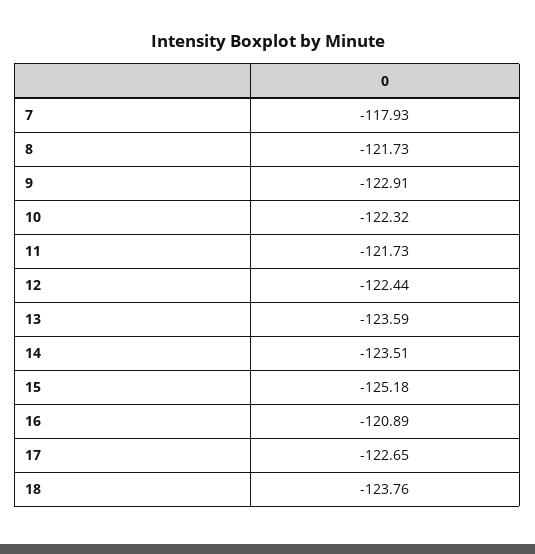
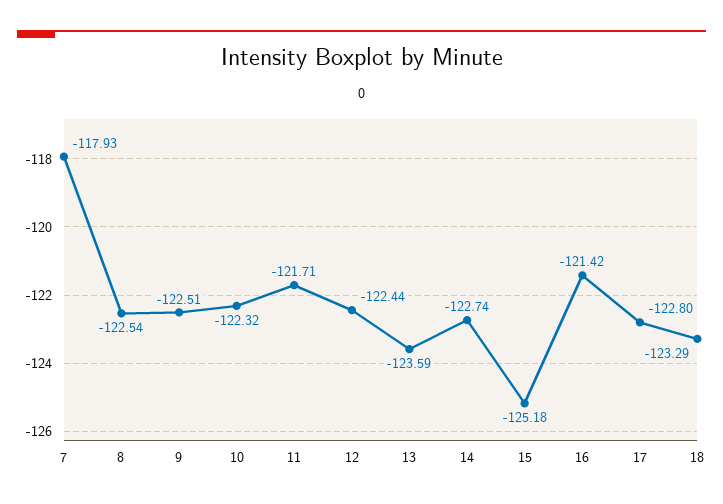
  {
    "7": -117.93,
-   "8": -121.73,
+   "8": -122.54,
-   "9": -122.91,
+   "9": -122.51,
    "10": -122.32,
-   "11": -121.73,
+   "11": -121.71,
    "12": -122.44,
    "13": -123.59,
-   "14": -123.51,
+   "14": -122.74,
    "15": -125.18,
-   "16": -120.89,
+   "16": -121.42,
-   "17": -122.65,
+   "17": -122.8,
-   "18": -123.76
+   "18": -123.29
  }

